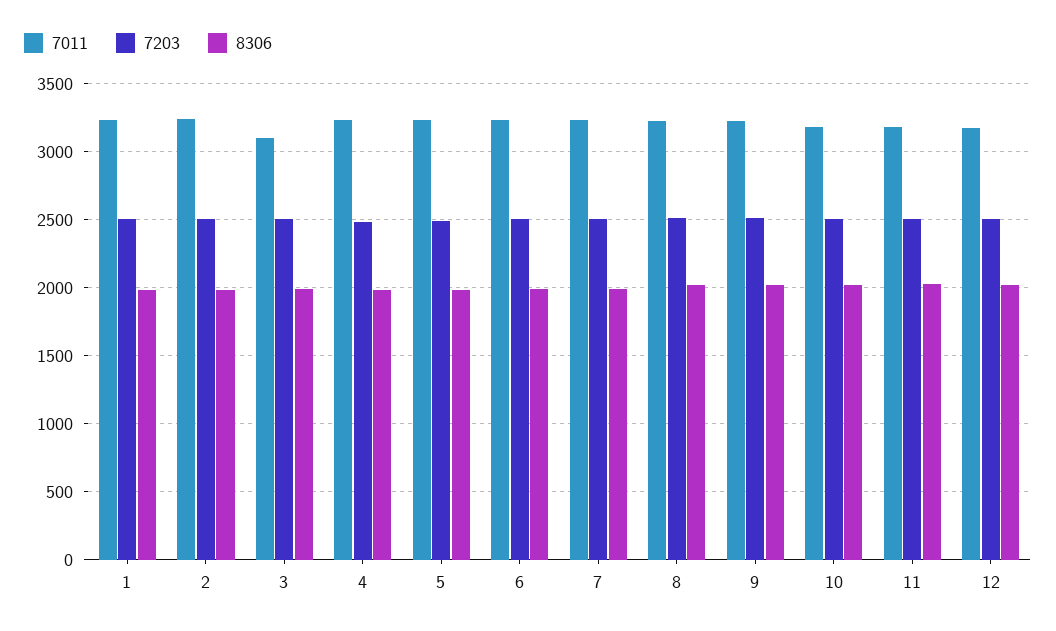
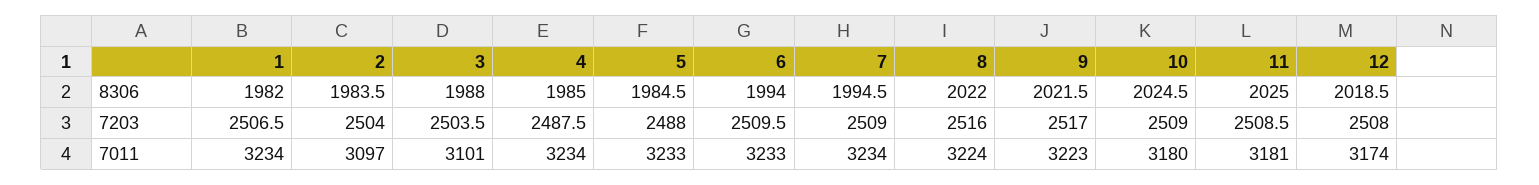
  {
    "7011": {
      "1": 3234,
-     "2": 3250,
+     "2": 3097,
      "3": 3101,
      "4": 3234,
      "5": 3233,
      "6": 3233,
      "7": 3234,
      "8": 3224,
      "9": 3223,
      "10": 3180,
      "11": 3181,
      "12": 3174
    },
    "7203": {
      "1": 2506.5,
      "2": 2504,
      "3": 2503.5,
      "4": 2487.5,
      "5": 2488,
      "6": 2509.5,
      "7": 2509,
      "8": 2516,
      "9": 2517,
      "10": 2509,
      "11": 2508.5,
      "12": 2508
    },
    "8306": {
      "1": 1982,
      "2": 1983.5,
      "3": 1988,
      "4": 1985,
      "5": 1984.5,
      "6": 1994,
      "7": 1994.5,
      "8": 2022,
      "9": 2021.5,
      "10": 2024.5,
      "11": 2025,
      "12": 2018.5
    }
  }

